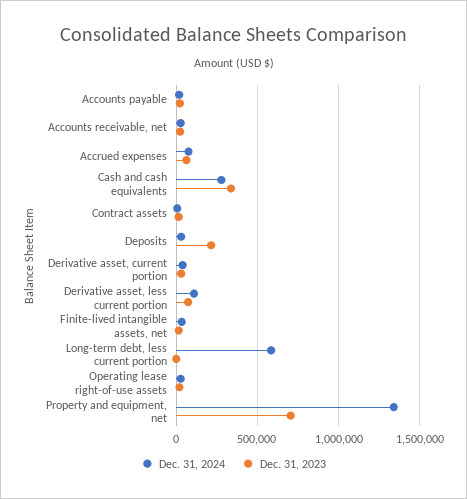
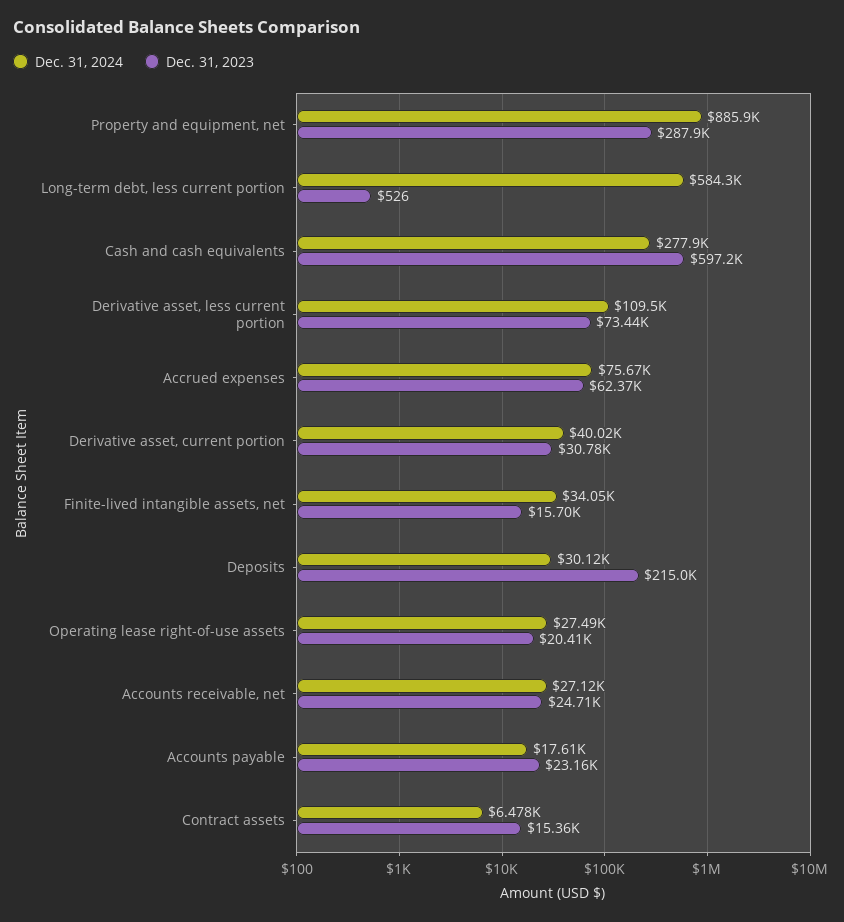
  {
    "Dec. 31, 2024": {
      "Accounts payable": 17610,
      "Accounts receivable, net": 27120,
      "Accrued expenses": 75670,
      "Cash and cash equivalents": 277900,
      "Contract assets": 6478,
      "Deposits": 30120,
      "Derivative asset, current portion": 40020,
      "Derivative asset, less current portion": 109500,
      "Finite-lived intangible assets, net": 34050,
      "Long-term debt, less current portion": 584300,
      "Operating lease right-of-use assets": 27490,
-     "Property and equipment, net": 1350000
+     "Property and equipment, net": 885900
    },
    "Dec. 31, 2023": {
      "Accounts payable": 23160,
      "Accounts receivable, net": 24710,
      "Accrued expenses": 62370,
-     "Cash and cash equivalents": 350000,
+     "Cash and cash equivalents": 597200,
      "Contract assets": 15360,
      "Deposits": 215000,
      "Derivative asset, current portion": 30780,
      "Derivative asset, less current portion": 73440,
      "Finite-lived intangible assets, net": 15700,
      "Long-term debt, less current portion": 526,
      "Operating lease right-of-use assets": 20410,
-     "Property and equipment, net": 700000
+     "Property and equipment, net": 287900
    }
  }

